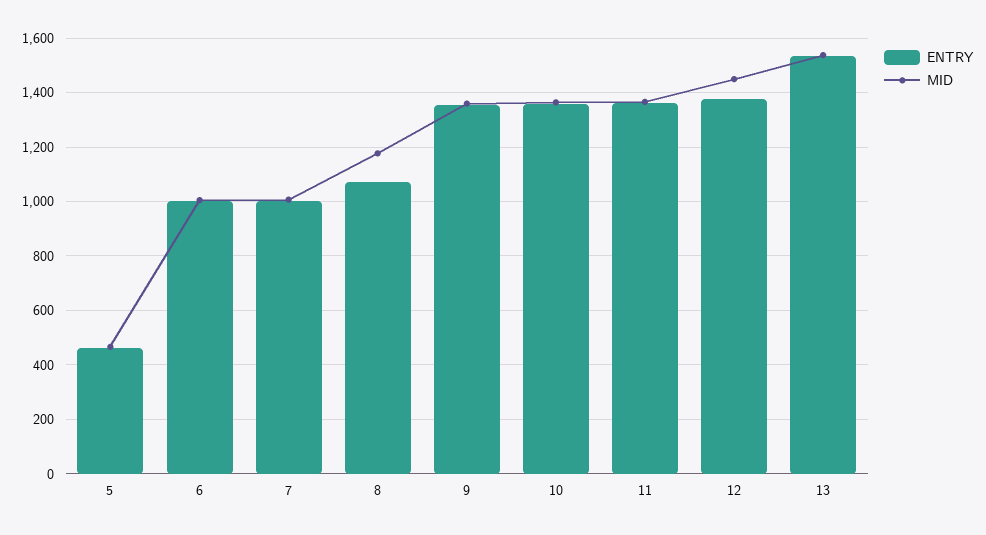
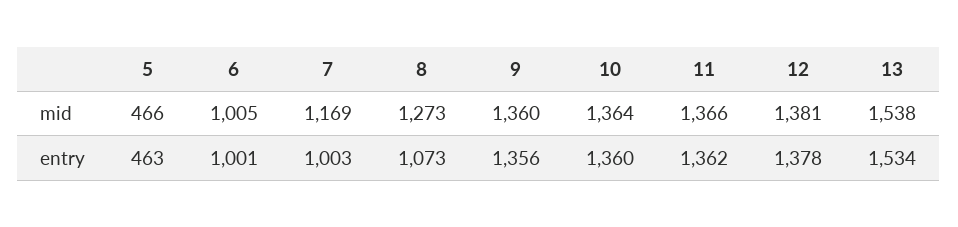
  {
    "ENTRY": {
      "5": 463,
      "6": 1001,
      "7": 1003,
      "8": 1073,
      "9": 1356,
      "10": 1360,
      "11": 1362,
      "12": 1378,
      "13": 1534
    },
    "MID": {
      "5": 466,
      "6": 1005,
-     "7": 1000,
+     "7": 1169,
-     "8": 1175,
+     "8": 1273,
      "9": 1360,
      "10": 1364,
      "11": 1366,
-     "12": 1450,
+     "12": 1381,
      "13": 1538
    }
  }

